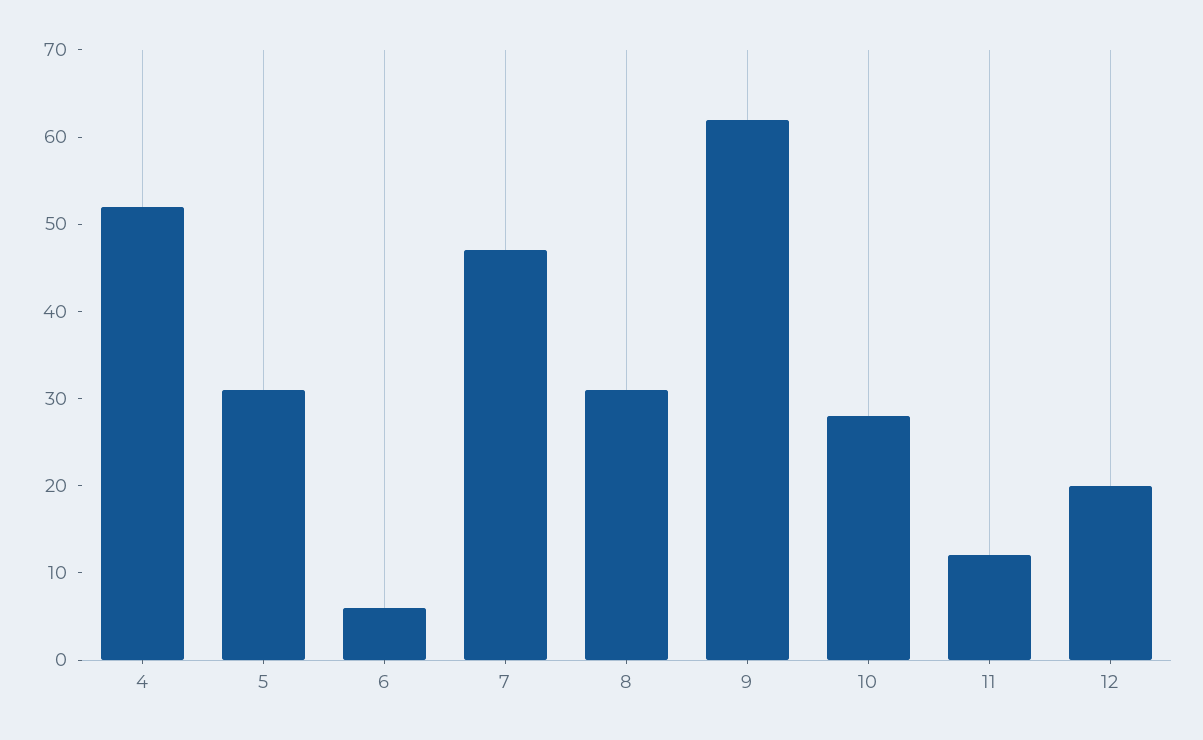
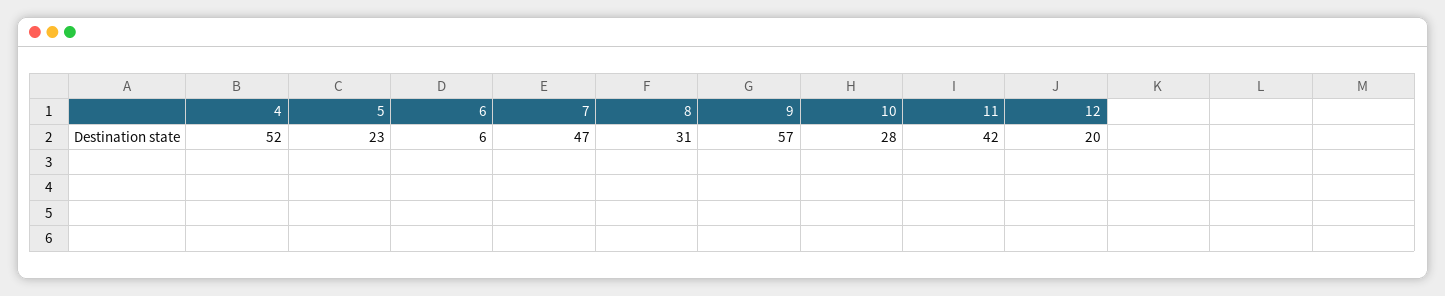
  {
    "4": 52,
-   "5": 31,
+   "5": 23,
    "6": 6,
    "7": 47,
    "8": 31,
-   "9": 62,
+   "9": 57,
    "10": 28,
-   "11": 12,
+   "11": 42,
    "12": 20
  }

